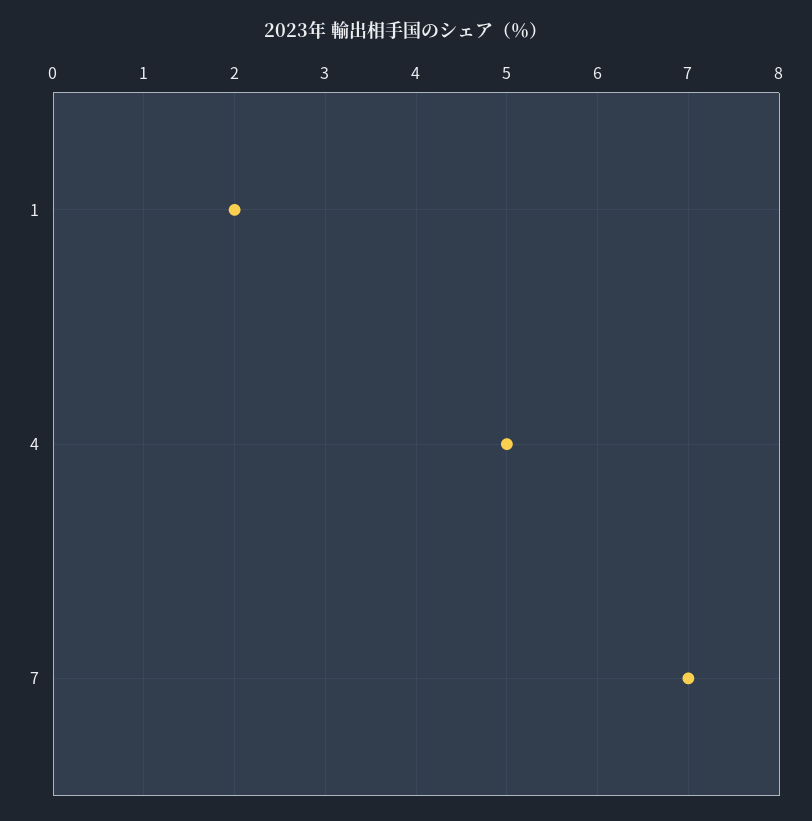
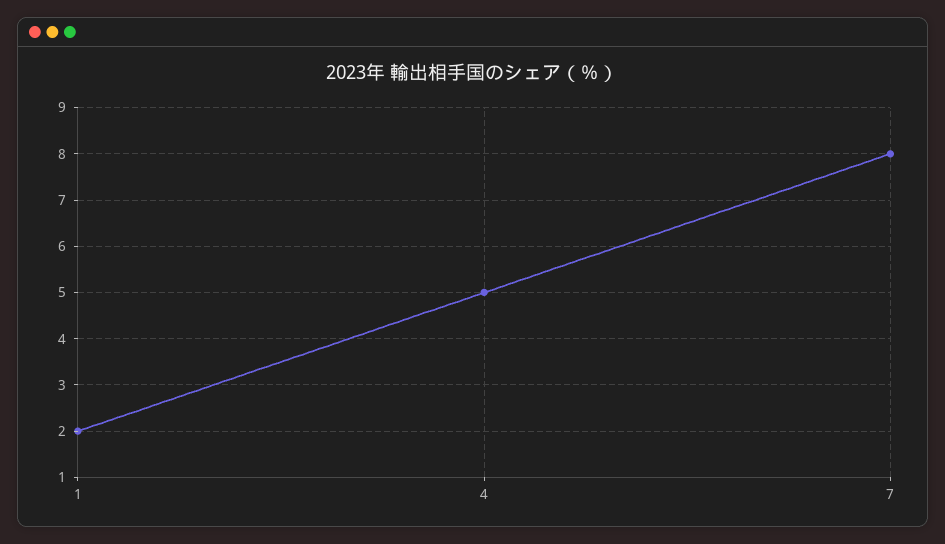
  {
    "1": 2,
    "4": 5,
-   "7": 7
+   "7": 8
  }

